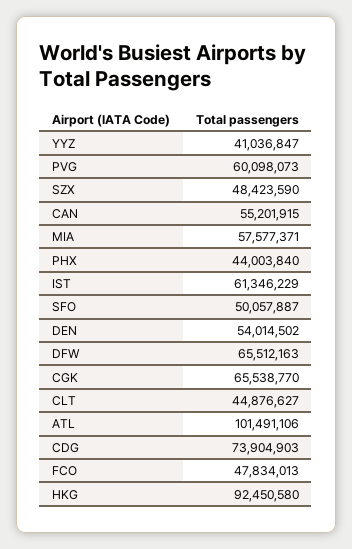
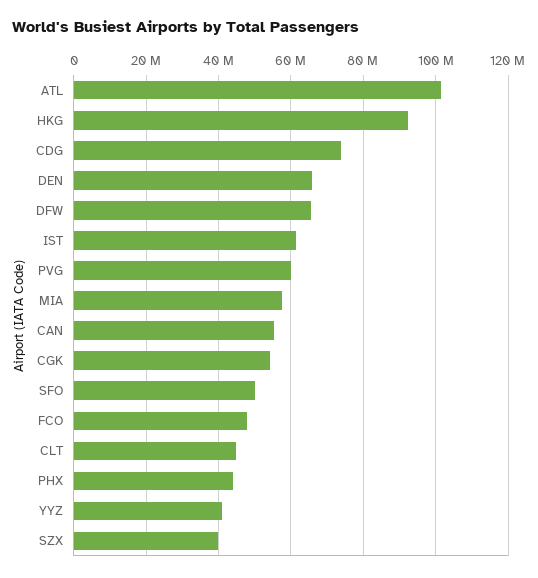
  {
    "YYZ": 41036847,
    "PVG": 60098073,
-   "SZX": 48423590,
+   "SZX": 40000000,
    "CAN": 55201915,
    "MIA": 57577371,
    "PHX": 44003840,
    "IST": 61346229,
    "SFO": 50057887,
-   "DEN": 54014502,
+   "DEN": 66000000,
    "DFW": 65512163,
-   "CGK": 65538770,
+   "CGK": 54000000,
    "CLT": 44876627,
    "ATL": 101491106,
    "CDG": 73904903,
    "FCO": 47834013,
    "HKG": 92450580
  }

